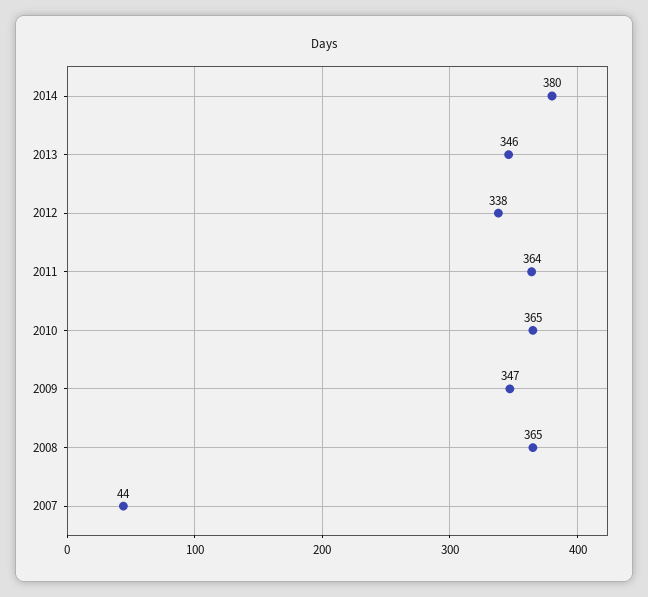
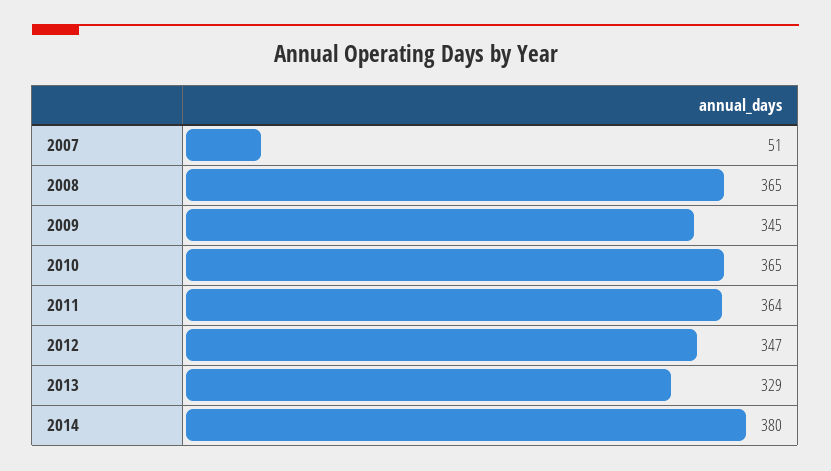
  {
    "2014": 380,
-   "2013": 346,
+   "2013": 329,
-   "2012": 338,
+   "2012": 347,
    "2011": 364,
    "2010": 365,
-   "2009": 347,
+   "2009": 345,
    "2008": 365,
-   "2007": 44
+   "2007": 51
  }

